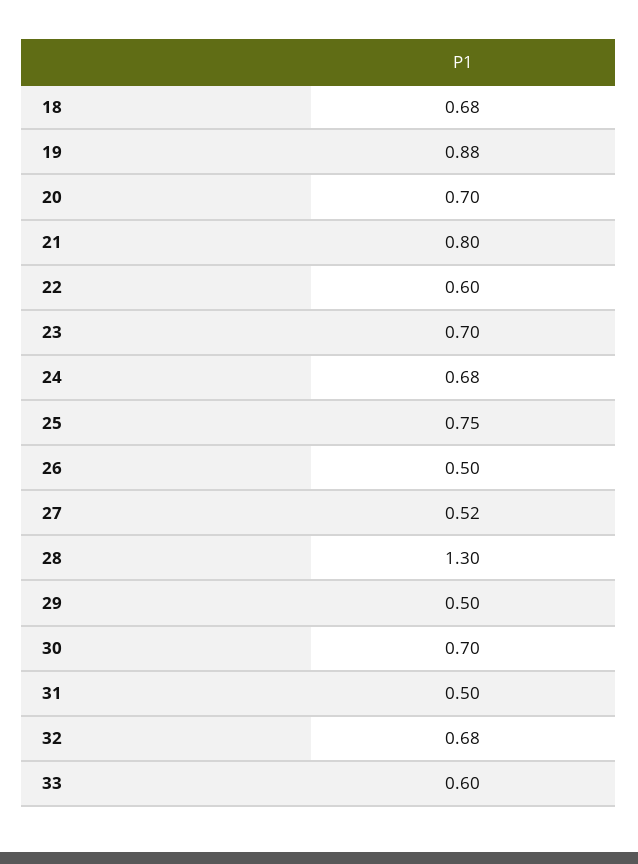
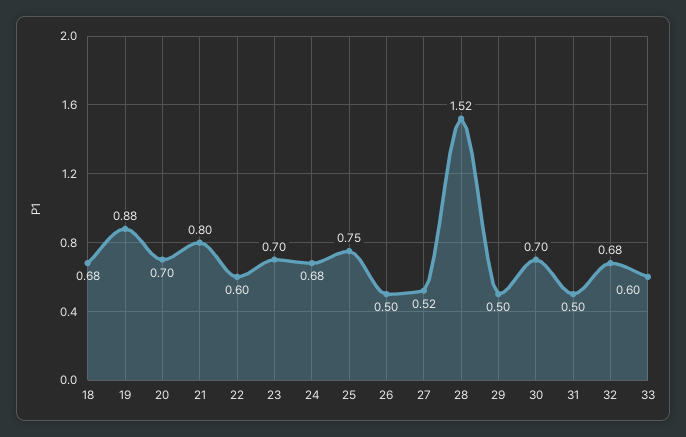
  {
    "18": 0.68,
    "19": 0.88,
    "20": 0.7,
    "21": 0.8,
    "22": 0.6,
    "23": 0.7,
    "24": 0.68,
    "25": 0.75,
    "26": 0.5,
    "27": 0.52,
-   "28": 1.3,
+   "28": 1.52,
    "29": 0.5,
    "30": 0.7,
    "31": 0.5,
    "32": 0.68,
    "33": 0.6
  }

